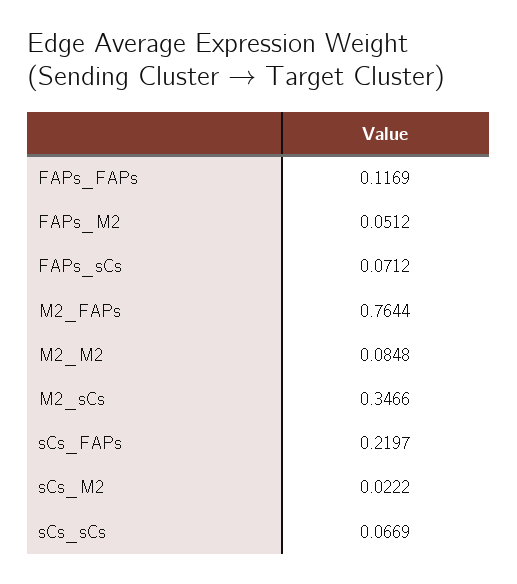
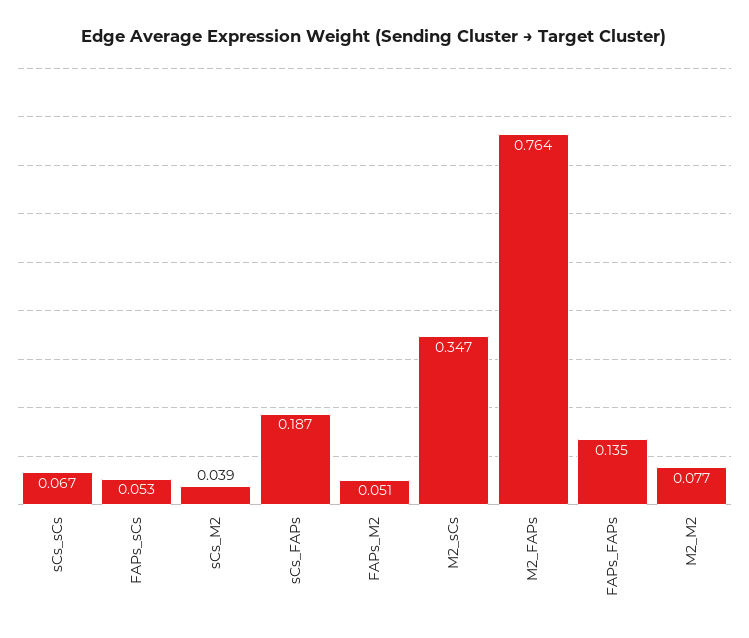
  {
-   "FAPs_FAPs": 0.1169,
+   "FAPs_FAPs": 0.135,
    "FAPs_M2": 0.0512,
-   "FAPs_sCs": 0.0712,
+   "FAPs_sCs": 0.053,
    "M2_FAPs": 0.7644,
-   "M2_M2": 0.0848,
+   "M2_M2": 0.077,
    "M2_sCs": 0.3466,
-   "sCs_FAPs": 0.2197,
+   "sCs_FAPs": 0.187,
-   "sCs_M2": 0.0222,
+   "sCs_M2": 0.039,
    "sCs_sCs": 0.0669
  }

